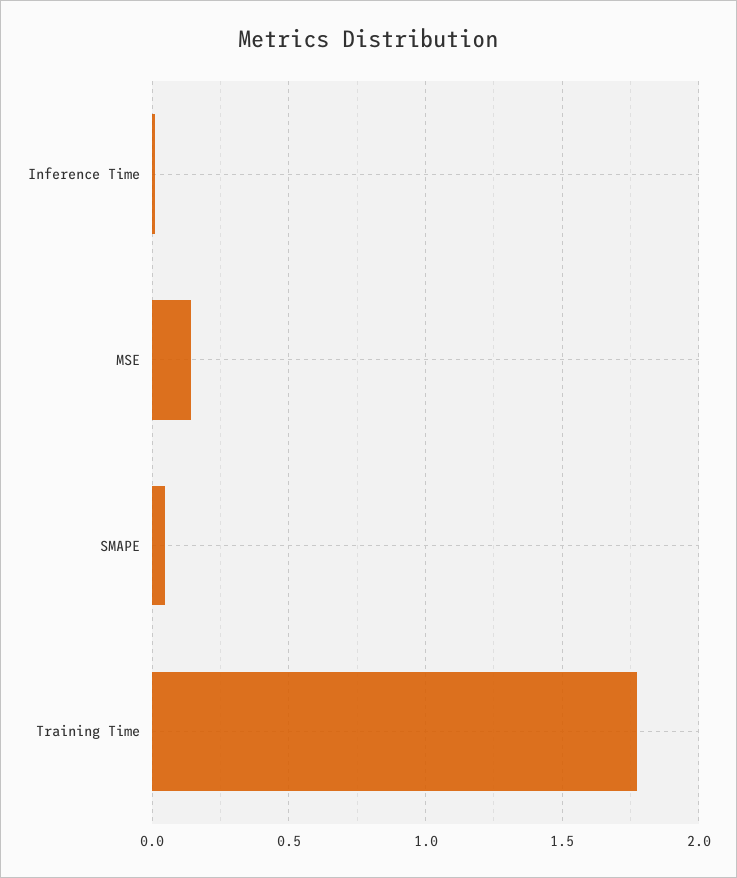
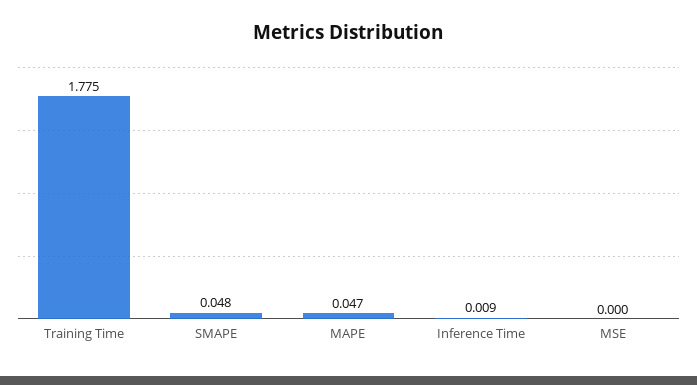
  {
    "Inference Time": 0.009,
-   "MSE": 0.15,
+   "MSE": 0,
    "SMAPE": 0.048,
-   "Training Time": 1.775
+   "Training Time": 1.775,
+   "MAPE": 0.047
  }

